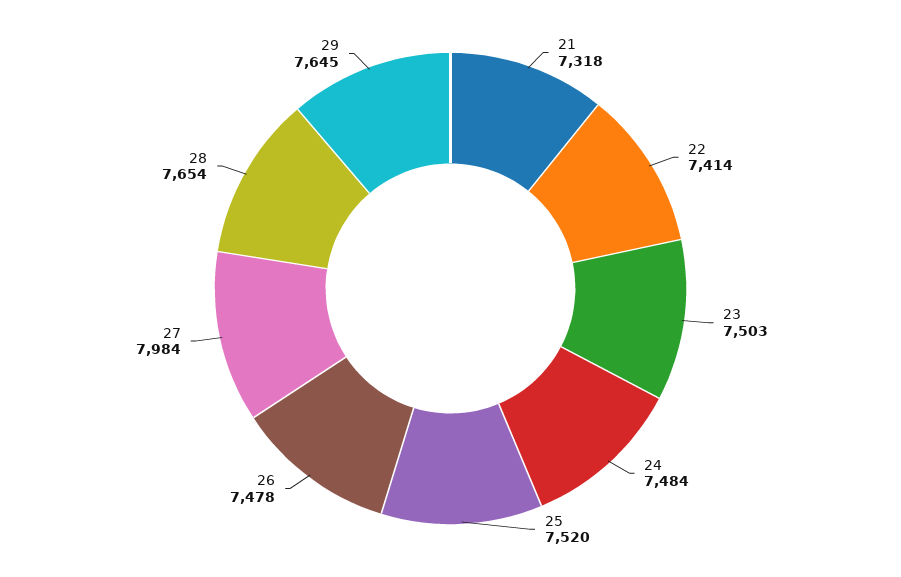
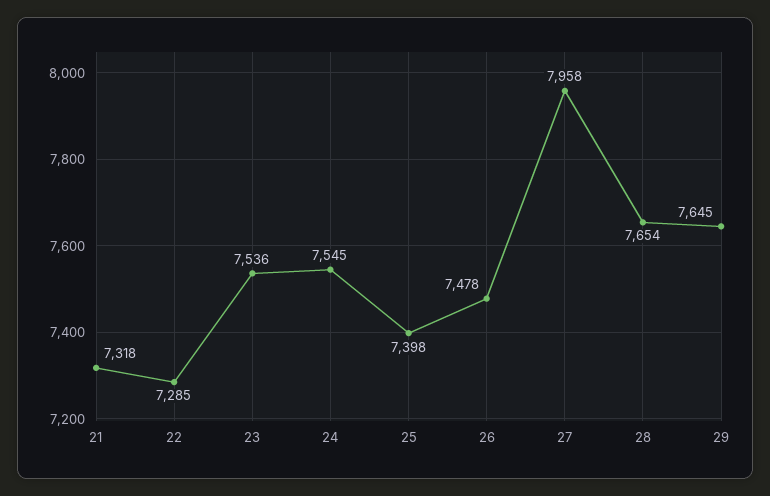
  {
    "21": 7318,
-   "22": 7414,
+   "22": 7285,
-   "23": 7503,
+   "23": 7536,
-   "24": 7484,
+   "24": 7545,
-   "25": 7520,
+   "25": 7398,
    "26": 7478,
-   "27": 7984,
+   "27": 7958,
    "28": 7654,
    "29": 7645
  }

